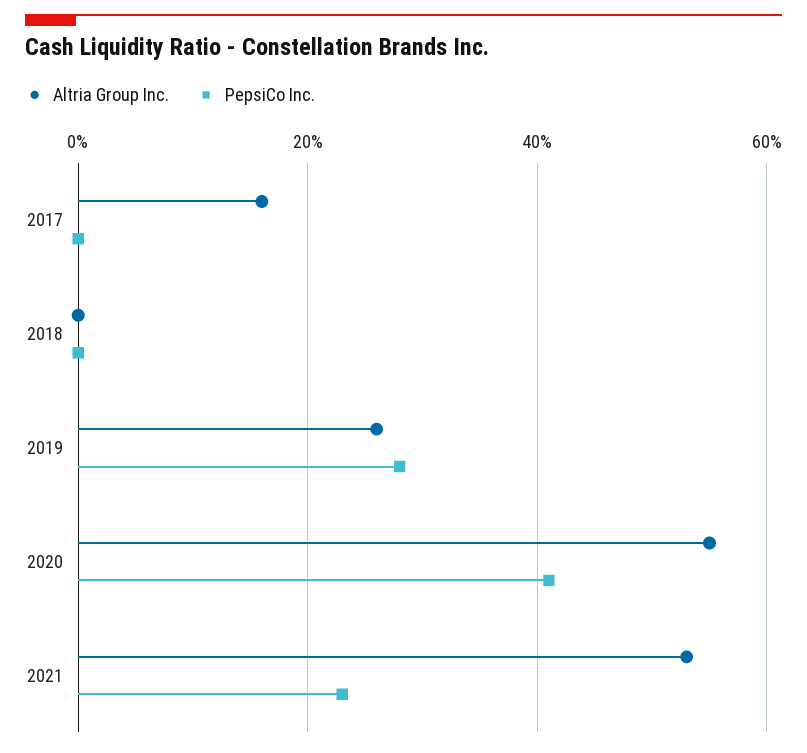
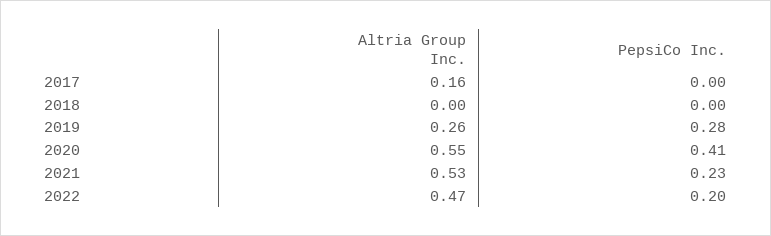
  {
    "Altria Group Inc.": {
      "2017": 0.16,
      "2018": 0,
      "2019": 0.26,
      "2020": 0.55,
-     "2021": 0.53
+     "2021": 0.53,
+     "2022": 0.47
    },
    "PepsiCo Inc.": {
      "2017": 0,
      "2018": 0,
      "2019": 0.28,
      "2020": 0.41,
-     "2021": 0.23
+     "2021": 0.23,
+     "2022": 0.2
    }
  }

